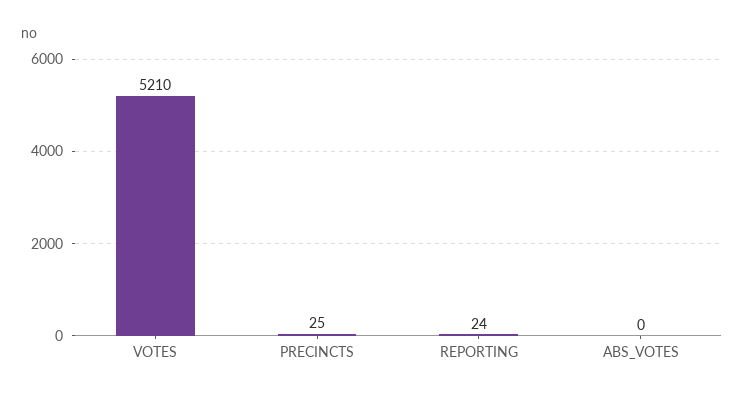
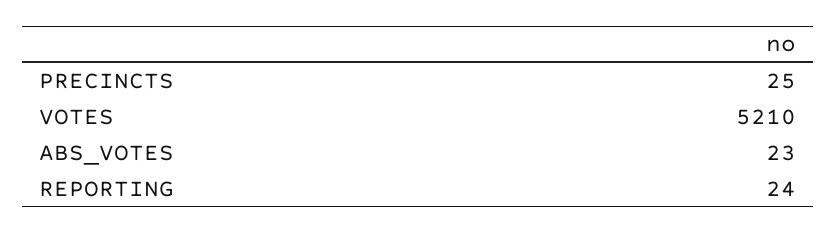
  {
    "VOTES": 5210,
    "PRECINCTS": 25,
    "REPORTING": 24,
-   "ABS_VOTES": 0
+   "ABS_VOTES": 23
  }

